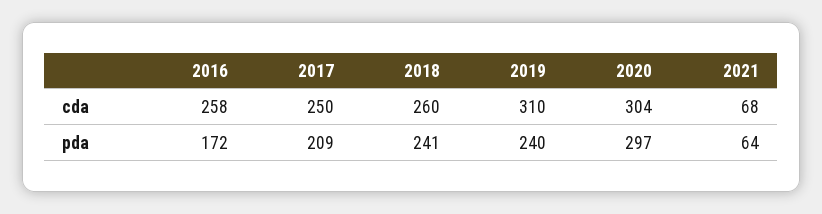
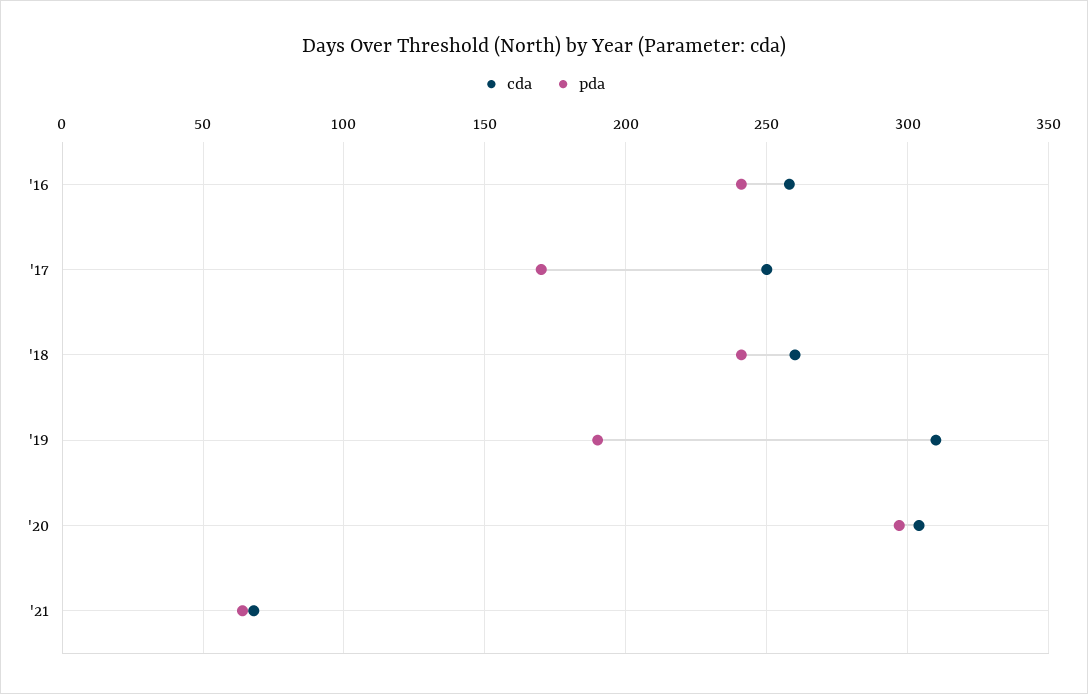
  {
    "cda": {
      "2016": 258,
      "2017": 250,
      "2018": 260,
      "2019": 310,
      "2020": 304,
      "2021": 68
    },
    "pda": {
-     "2016": 172,
+     "2016": 240,
-     "2017": 209,
+     "2017": 170,
      "2018": 241,
-     "2019": 240,
+     "2019": 190,
      "2020": 297,
      "2021": 64
    }
  }

